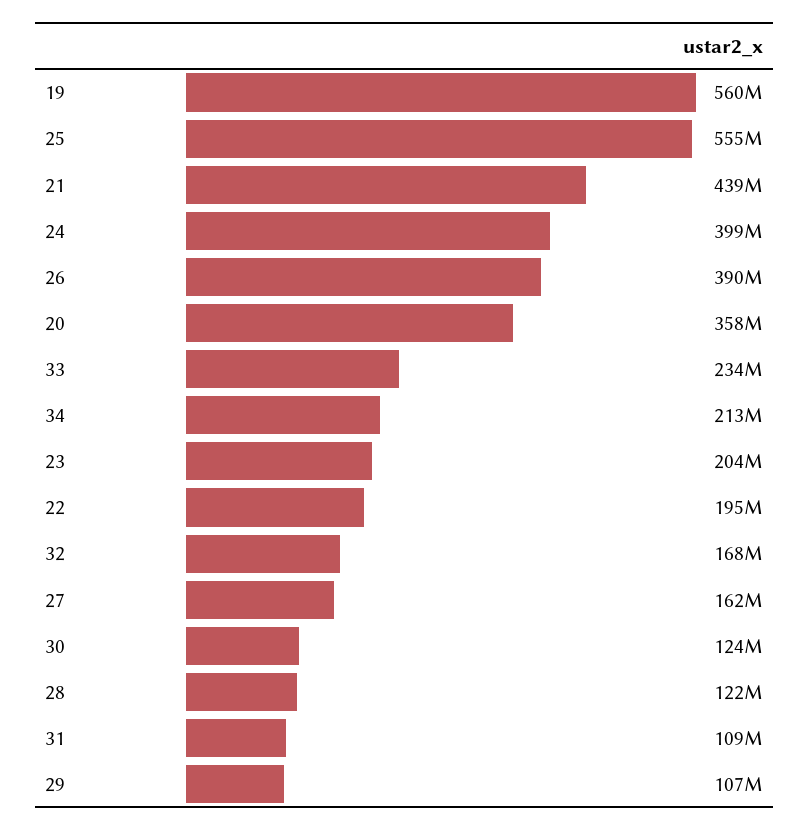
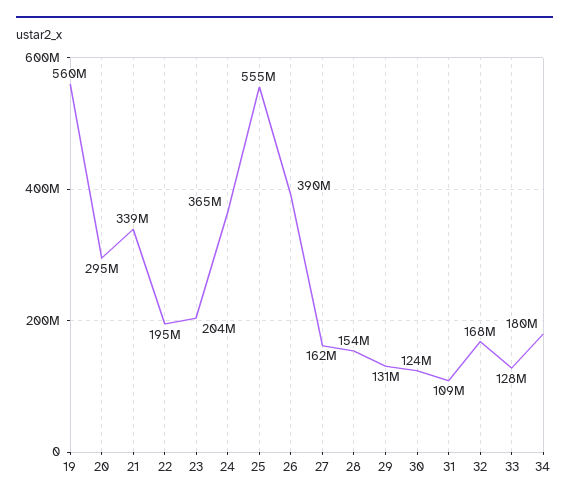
  {
    "19": 560000000,
    "25": 555000000,
-   "21": 439000000,
+   "21": 339000000,
-   "24": 399000000,
+   "24": 365000000,
    "26": 390000000,
-   "20": 358000000,
+   "20": 295000000,
-   "33": 234000000,
+   "33": 128000000,
-   "34": 213000000,
+   "34": 180000000,
    "23": 204000000,
    "22": 195000000,
    "32": 168000000,
    "27": 162000000,
    "30": 124000000,
-   "28": 122000000,
+   "28": 154000000,
    "31": 109000000,
-   "29": 107000000
+   "29": 131000000
  }

